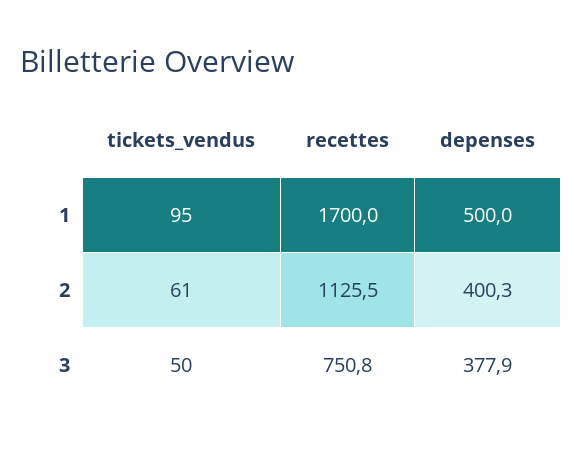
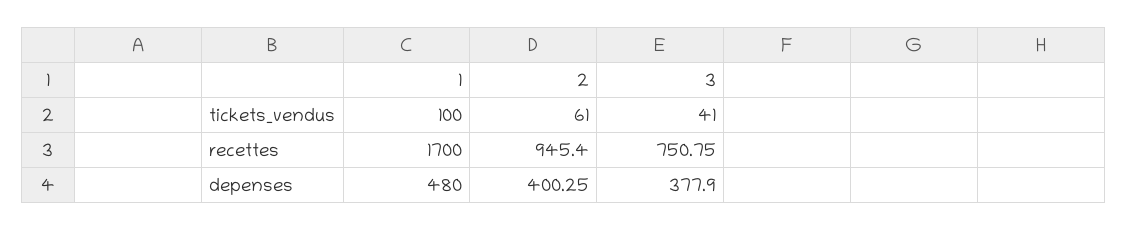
  {
    "tickets_vendus": {
-     "1": 95,
+     "1": 100,
      "2": 61,
-     "3": 50
+     "3": 41
    },
    "recettes": {
      "1": 1700,
-     "2": 1125.5,
+     "2": 945.4,
      "3": 750.75
    },
    "depenses": {
-     "1": 500,
+     "1": 480,
      "2": 400.25,
      "3": 377.9
    }
  }

